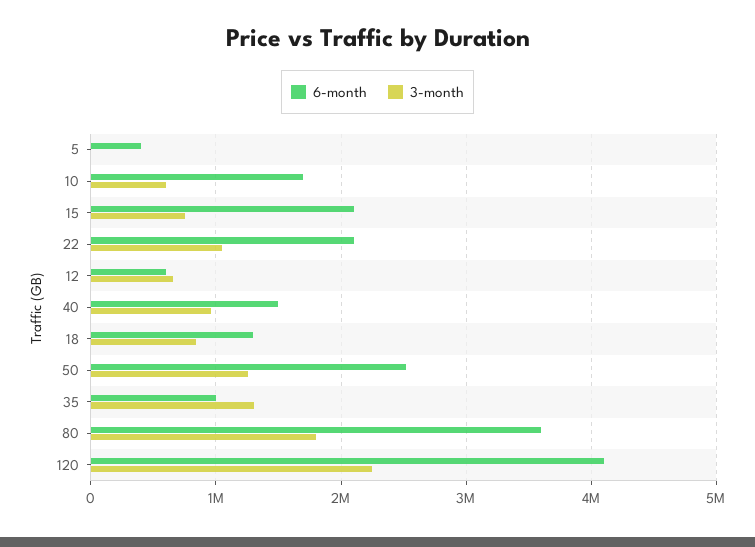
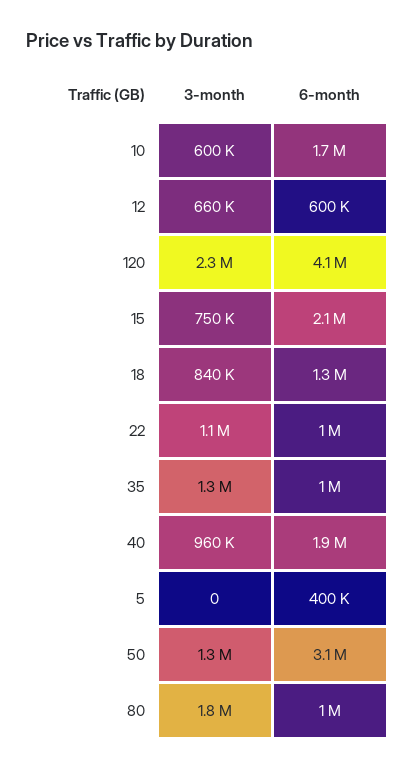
  {
    "6-month": {
      "5": 400000,
      "10": 1700000,
      "15": 2100000,
-     "22": 2100000,
+     "22": 1000000,
      "12": 600000,
-     "40": 1500000,
+     "40": 1900000,
      "18": 1300000,
-     "50": 2500000,
+     "50": 3100000,
      "35": 1000000,
-     "80": 3600000,
+     "80": 1000000,
      "120": 4100000
    },
    "3-month": {
      "5": 0,
      "10": 600000,
      "15": 750000,
      "22": 1100000,
      "12": 660000,
      "40": 960000,
      "18": 840000,
      "50": 1300000,
      "35": 1300000,
      "80": 1800000,
      "120": 2300000
    }
  }

